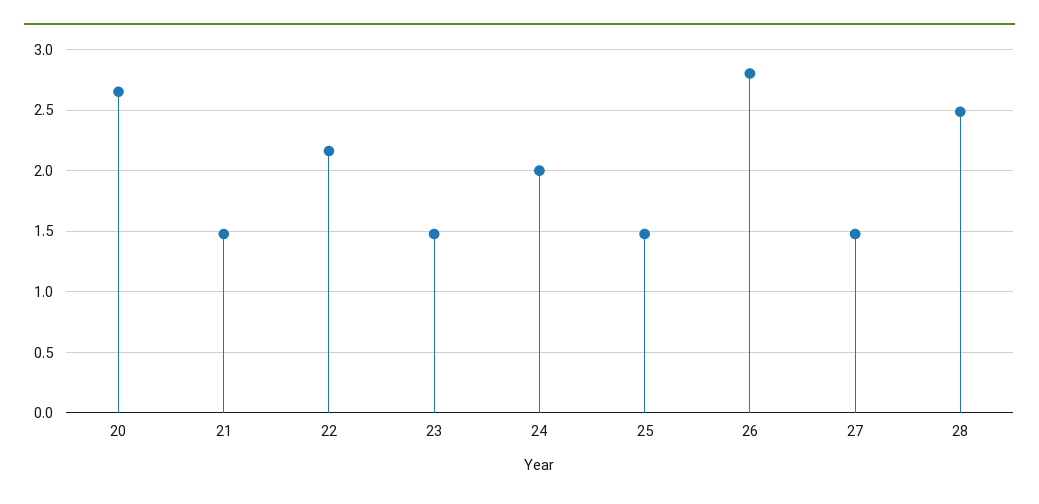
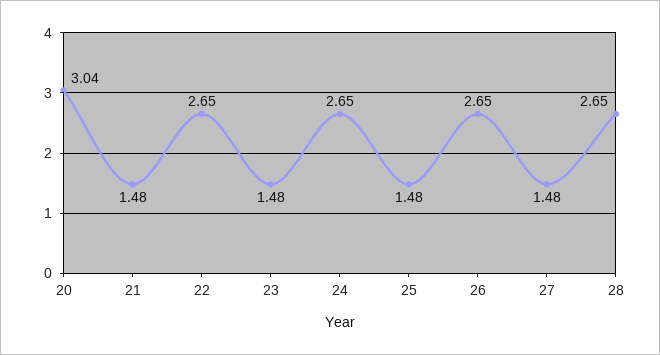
  {
-   "20": 2.65,
+   "20": 3.04,
    "21": 1.48,
-   "22": 2.15,
+   "22": 2.65,
    "23": 1.48,
-   "24": 2,
+   "24": 2.65,
    "25": 1.48,
-   "26": 2.8,
+   "26": 2.65,
    "27": 1.48,
-   "28": 2.5
+   "28": 2.65
  }

